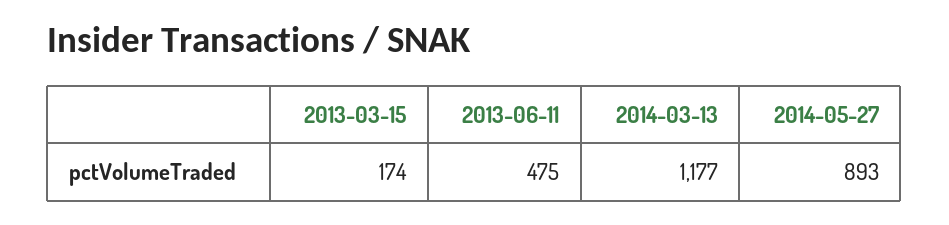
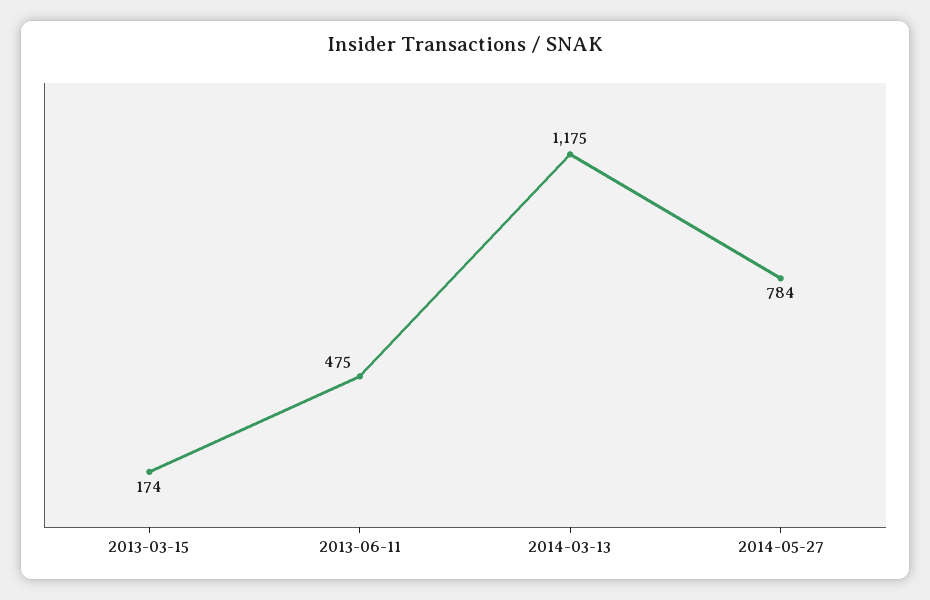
  {
    "2013-03-15": 174,
    "2013-06-11": 475,
-   "2014-03-13": 1177,
+   "2014-03-13": 1175,
-   "2014-05-27": 893
+   "2014-05-27": 784
  }

